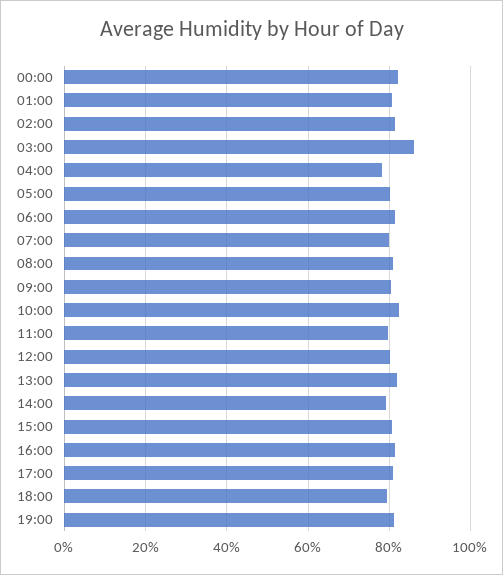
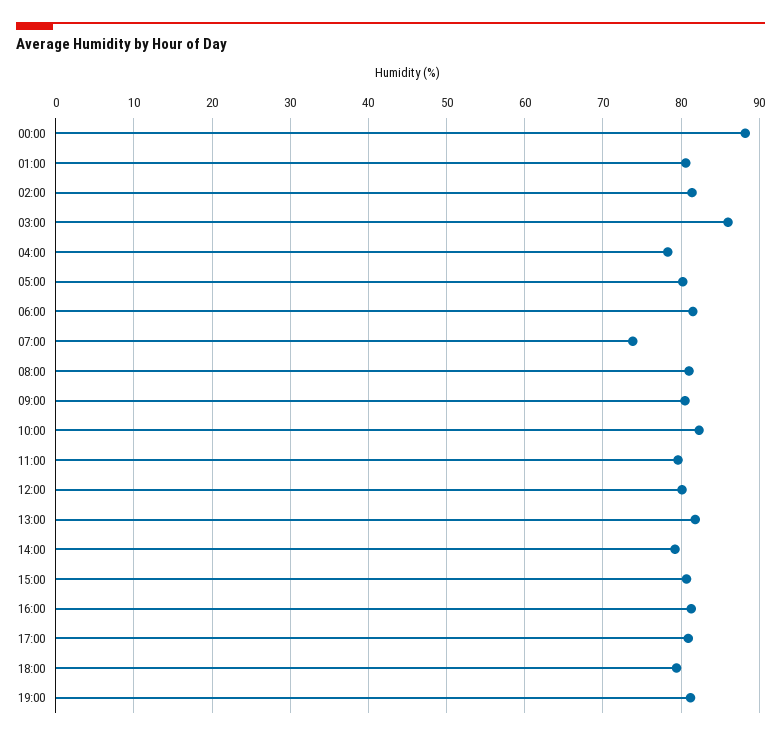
  {
-   "00:00": 82,
+   "00:00": 88,
    "01:00": 81,
    "02:00": 81,
    "03:00": 86,
    "04:00": 78,
    "05:00": 80,
    "06:00": 82,
-   "07:00": 80,
+   "07:00": 74,
    "08:00": 81,
    "09:00": 81,
    "10:00": 82,
    "11:00": 80,
    "12:00": 80,
    "13:00": 82,
    "14:00": 79,
    "15:00": 81,
    "16:00": 81,
    "17:00": 81,
    "18:00": 79,
    "19:00": 81
  }

